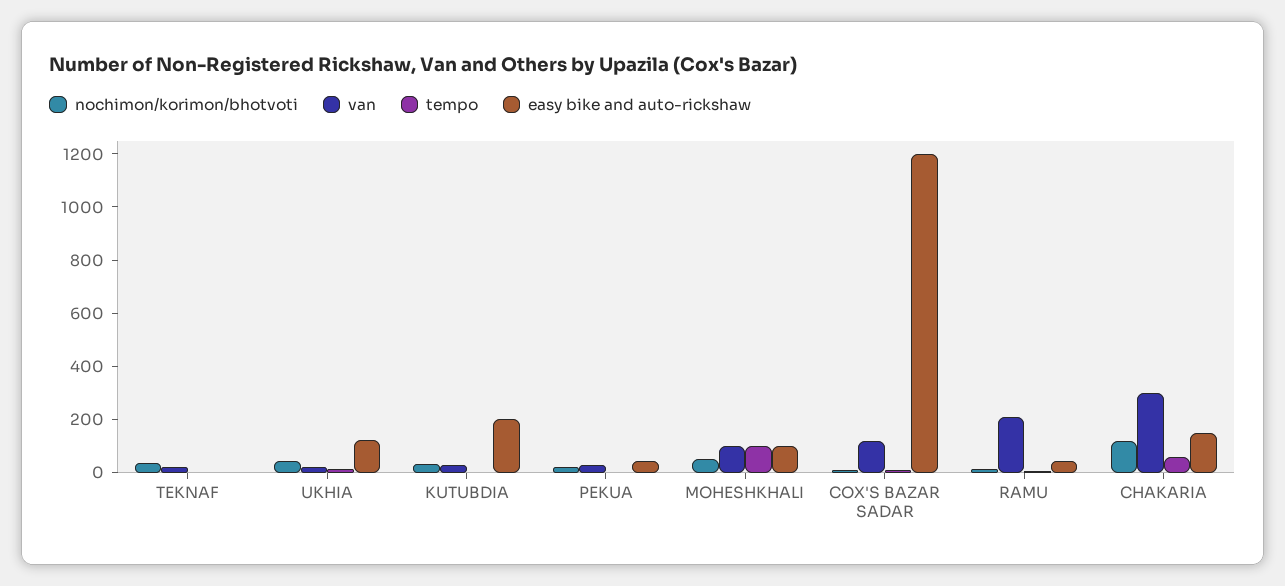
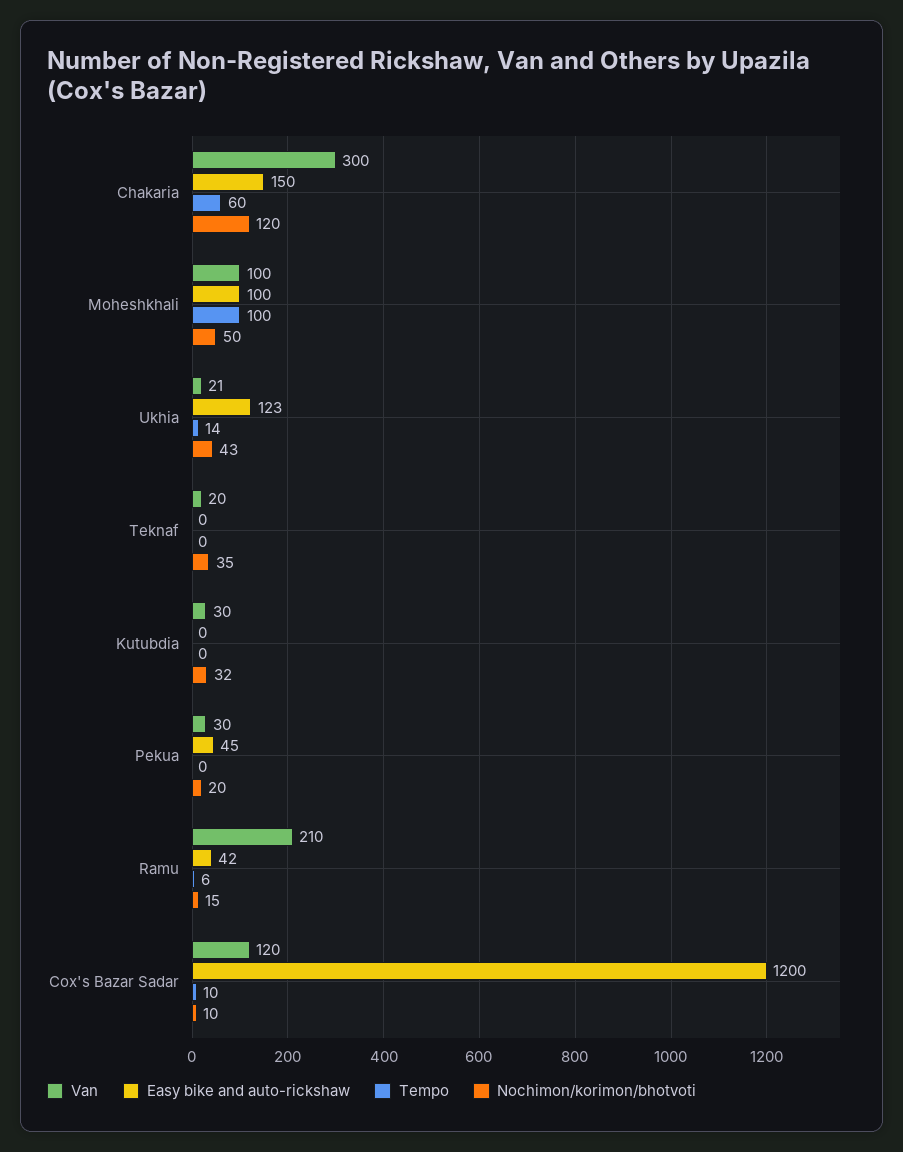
  {
    "nochimon/korimon/bhotvoti": {
      "TEKNAF": 35,
      "UKHIA": 43,
      "KUTUBDIA": 32,
      "PEKUA": 20,
      "MOHESHKHALI": 50,
      "COX'S BAZAR SADAR": 10,
      "RAMU": 15,
      "CHAKARIA": 120
    },
    "van": {
      "TEKNAF": 20,
      "UKHIA": 21,
      "KUTUBDIA": 30,
      "PEKUA": 30,
      "MOHESHKHALI": 100,
      "COX'S BAZAR SADAR": 120,
      "RAMU": 210,
      "CHAKARIA": 300
    },
    "tempo": {
      "TEKNAF": 0,
      "UKHIA": 14,
      "KUTUBDIA": 0,
      "PEKUA": 0,
      "MOHESHKHALI": 100,
      "COX'S BAZAR SADAR": 10,
      "RAMU": 6,
      "CHAKARIA": 60
    },
    "easy bike and auto-rickshaw": {
      "TEKNAF": 0,
      "UKHIA": 123,
-     "KUTUBDIA": 200,
+     "KUTUBDIA": 0,
      "PEKUA": 45,
      "MOHESHKHALI": 100,
      "COX'S BAZAR SADAR": 1200,
      "RAMU": 42,
      "CHAKARIA": 150
    }
  }

